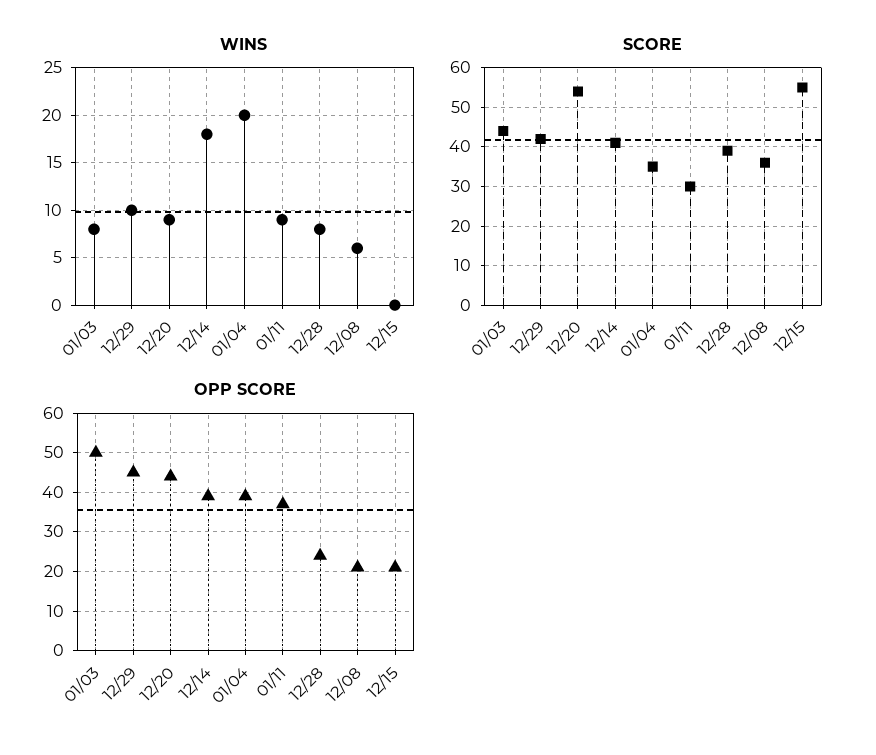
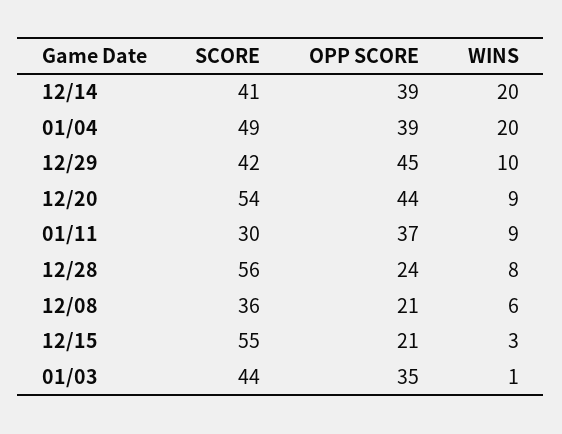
  {
    "WINS": {
-     "01/03": 8,
+     "01/03": 1,
      "12/29": 10,
      "12/20": 9,
-     "12/14": 18,
+     "12/14": 20,
      "01/04": 20,
      "01/11": 9,
      "12/28": 8,
      "12/08": 6,
-     "12/15": 0
+     "12/15": 3
    },
    "SCORE": {
      "01/03": 44,
      "12/29": 42,
      "12/20": 54,
      "12/14": 41,
-     "01/04": 35,
+     "01/04": 49,
      "01/11": 30,
-     "12/28": 40,
+     "12/28": 56,
      "12/08": 36,
      "12/15": 55
    },
    "OPP SCORE": {
-     "01/03": 50,
+     "01/03": 35,
      "12/29": 45,
      "12/20": 44,
      "12/14": 39,
      "01/04": 39,
      "01/11": 37,
      "12/28": 24,
      "12/08": 21,
      "12/15": 21
    }
  }

